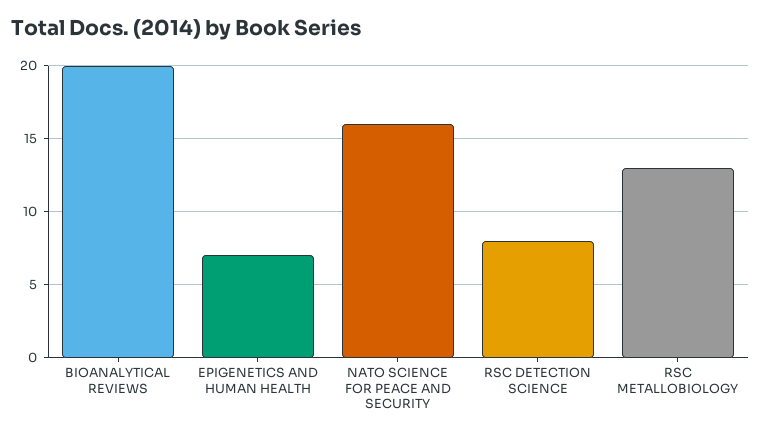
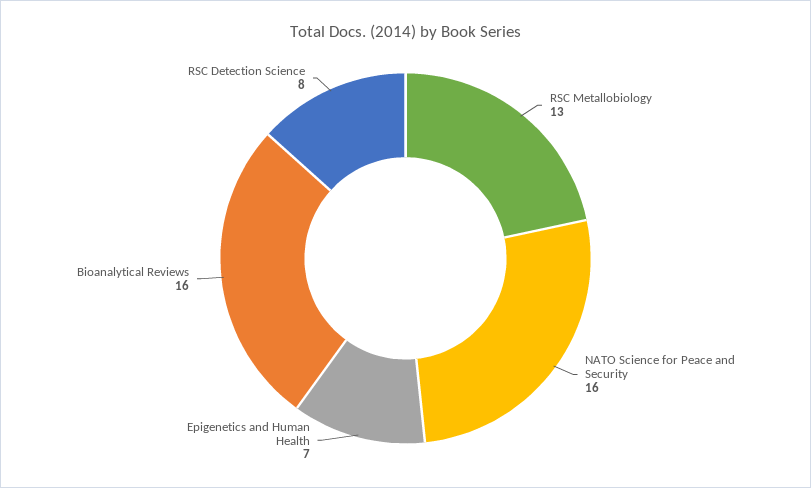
  {
-   "BIOANALYTICAL REVIEWS": 20,
+   "BIOANALYTICAL REVIEWS": 16,
    "EPIGENETICS AND HUMAN HEALTH": 7,
    "NATO SCIENCE FOR PEACE AND SECURITY": 16,
    "RSC DETECTION SCIENCE": 8,
    "RSC METALLOBIOLOGY": 13
  }

